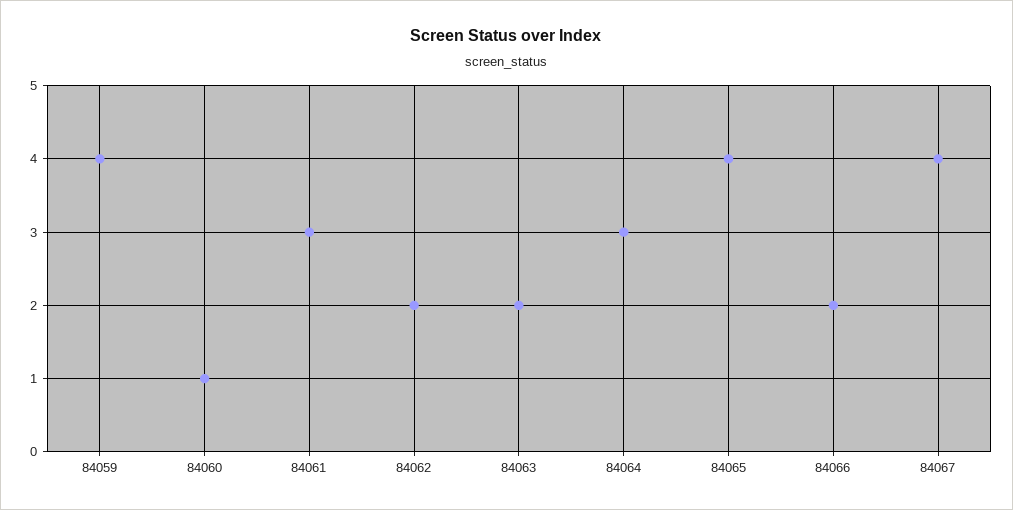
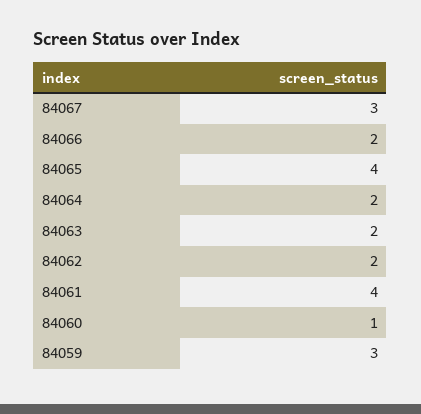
  {
-   "84059": 4,
+   "84059": 3,
    "84060": 1,
-   "84061": 3,
+   "84061": 4,
    "84062": 2,
    "84063": 2,
-   "84064": 3,
+   "84064": 2,
    "84065": 4,
    "84066": 2,
-   "84067": 4
+   "84067": 3
  }

